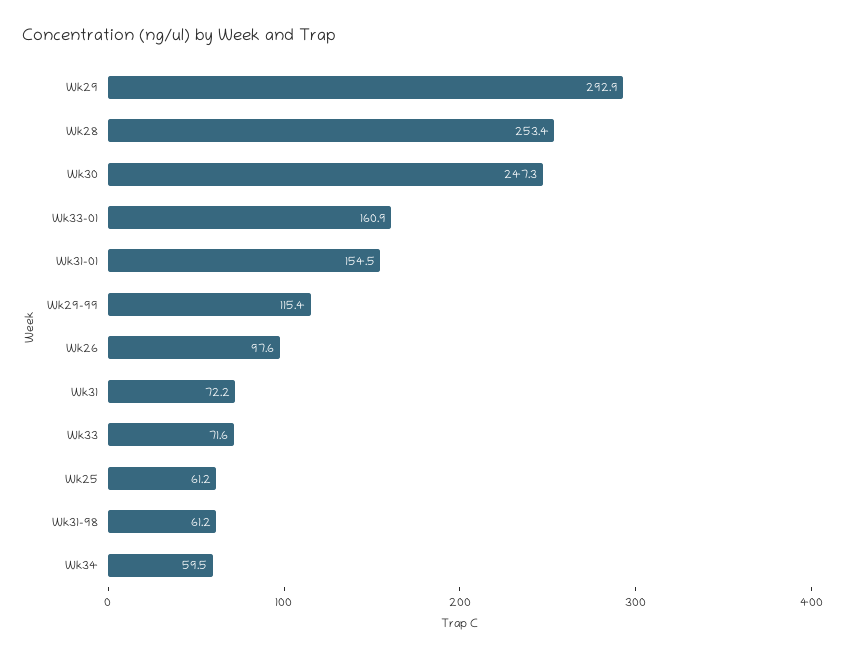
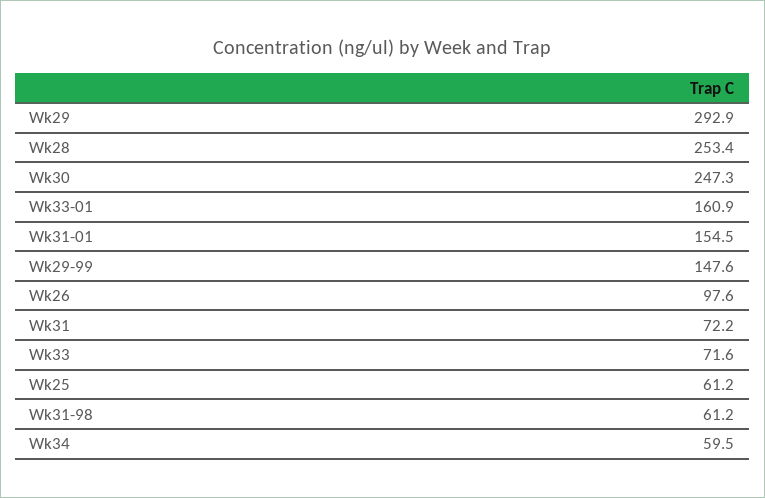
  {
    "Wk29": 292.9,
    "Wk28": 253.4,
    "Wk30": 247.3,
    "Wk33-01": 160.9,
    "Wk31-01": 154.5,
-   "Wk29-99": 115.4,
+   "Wk29-99": 147.6,
    "Wk26": 97.6,
    "Wk31": 72.2,
    "Wk33": 71.6,
    "Wk25": 61.2,
    "Wk31-98": 61.2,
    "Wk34": 59.5
  }

